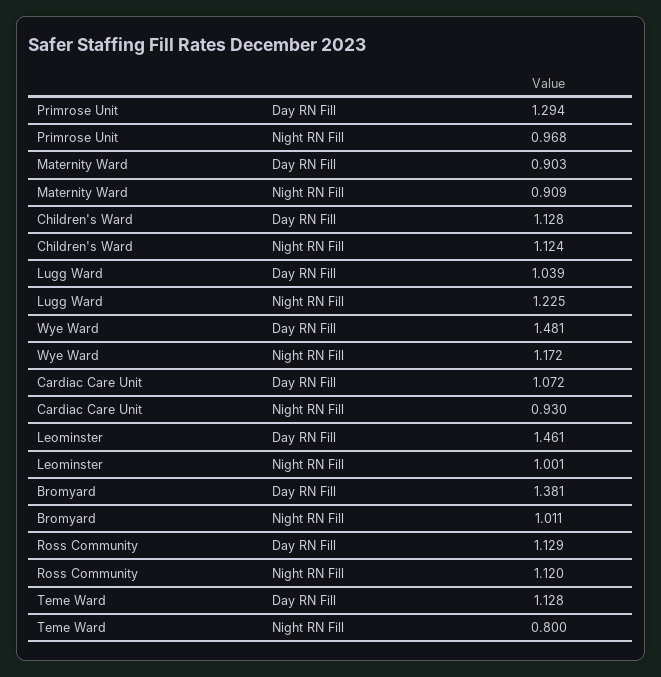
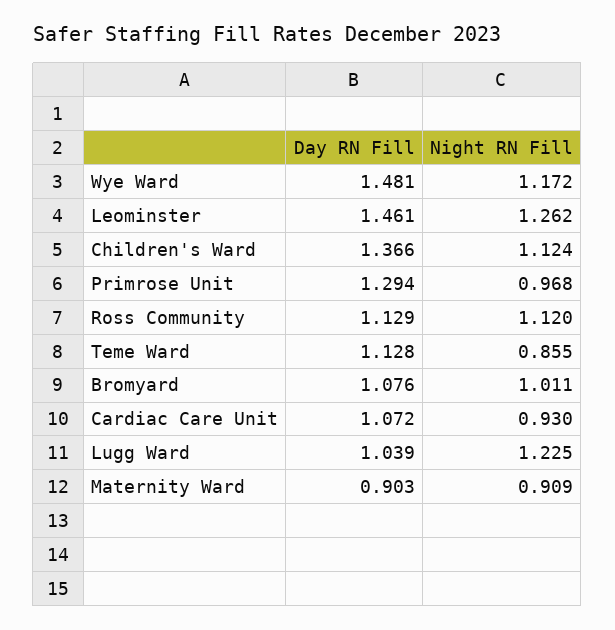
  {
    "Primrose Unit": {
      "Day RN Fill": 1.294,
      "Night RN Fill": 0.968
    },
    "Maternity Ward": {
      "Day RN Fill": 0.903,
      "Night RN Fill": 0.909
    },
    "Children's Ward": {
-     "Day RN Fill": 1.128,
+     "Day RN Fill": 1.366,
      "Night RN Fill": 1.124
    },
    "Lugg Ward": {
      "Day RN Fill": 1.039,
      "Night RN Fill": 1.225
    },
    "Wye Ward": {
      "Day RN Fill": 1.481,
      "Night RN Fill": 1.172
    },
    "Cardiac Care Unit": {
      "Day RN Fill": 1.072,
      "Night RN Fill": 0.93
    },
    "Leominster": {
      "Day RN Fill": 1.461,
-     "Night RN Fill": 1.001
+     "Night RN Fill": 1.262
    },
    "Bromyard": {
-     "Day RN Fill": 1.381,
+     "Day RN Fill": 1.076,
      "Night RN Fill": 1.011
    },
    "Ross Community": {
      "Day RN Fill": 1.129,
      "Night RN Fill": 1.12
    },
    "Teme Ward": {
      "Day RN Fill": 1.128,
-     "Night RN Fill": 0.8
+     "Night RN Fill": 0.855
    }
  }

